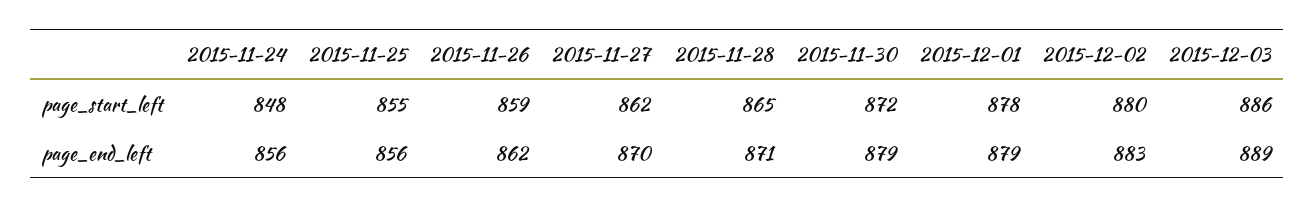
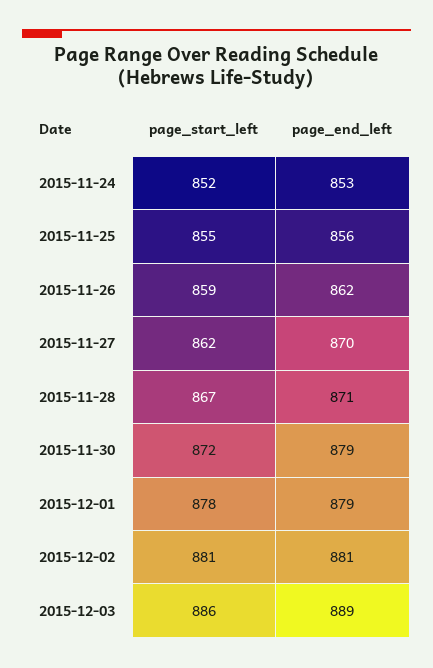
  {
    "2015-11-24": {
-     "page_start_left": 848,
+     "page_start_left": 852,
-     "page_end_left": 856
+     "page_end_left": 853
    },
    "2015-11-25": {
      "page_start_left": 855,
      "page_end_left": 856
    },
    "2015-11-26": {
      "page_start_left": 859,
      "page_end_left": 862
    },
    "2015-11-27": {
      "page_start_left": 862,
      "page_end_left": 870
    },
    "2015-11-28": {
-     "page_start_left": 865,
+     "page_start_left": 867,
      "page_end_left": 871
    },
    "2015-11-30": {
      "page_start_left": 872,
      "page_end_left": 879
    },
    "2015-12-01": {
      "page_start_left": 878,
      "page_end_left": 879
    },
    "2015-12-02": {
-     "page_start_left": 880,
+     "page_start_left": 881,
-     "page_end_left": 883
+     "page_end_left": 881
    },
    "2015-12-03": {
      "page_start_left": 886,
      "page_end_left": 889
    }
  }

